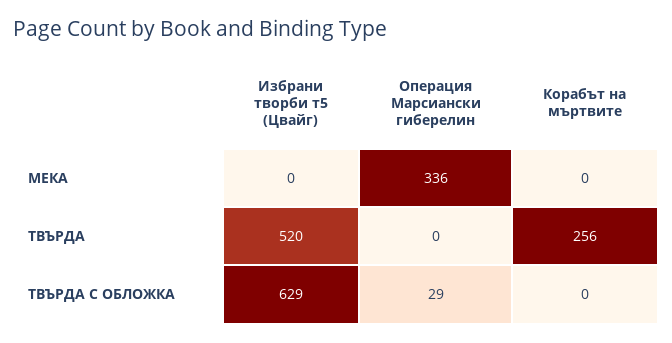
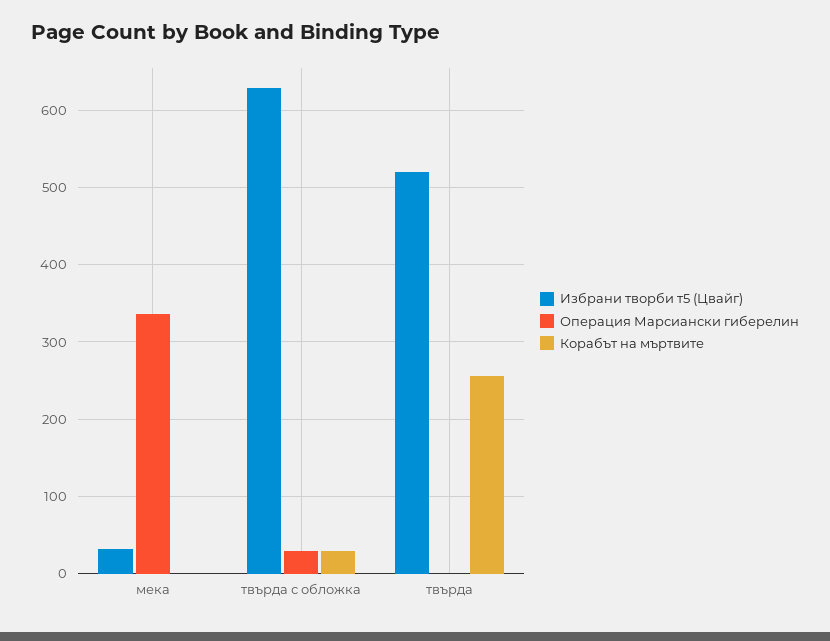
  {
    "Избрани творби т5 (Цвайг)": {
-     "МЕКА": 0,
+     "МЕКА": 30,
      "ТВЪРДА": 520,
      "ТВЪРДА С ОБЛОЖКА": 629
    },
    "Операция Марсиански гиберелин": {
      "МЕКА": 336,
      "ТВЪРДА": 0,
      "ТВЪРДА С ОБЛОЖКА": 29
    },
    "Корабът на мъртвите": {
      "МЕКА": 0,
      "ТВЪРДА": 256,
-     "ТВЪРДА С ОБЛОЖКА": 0
+     "ТВЪРДА С ОБЛОЖКА": 30
    }
  }

